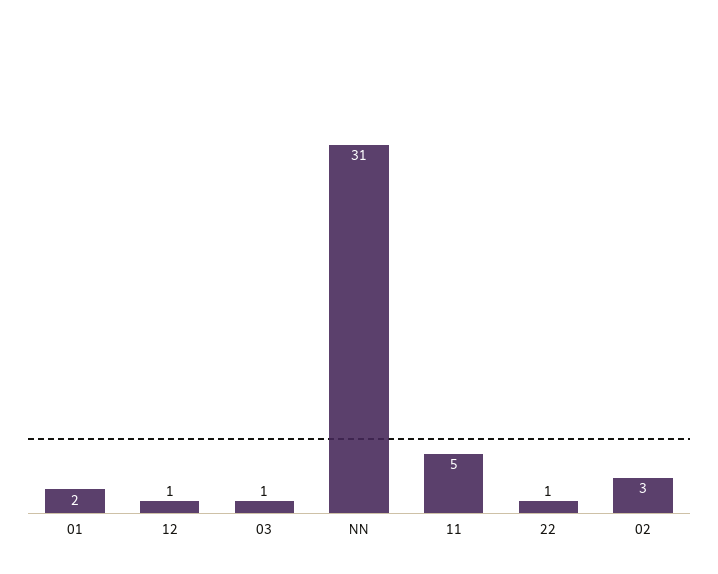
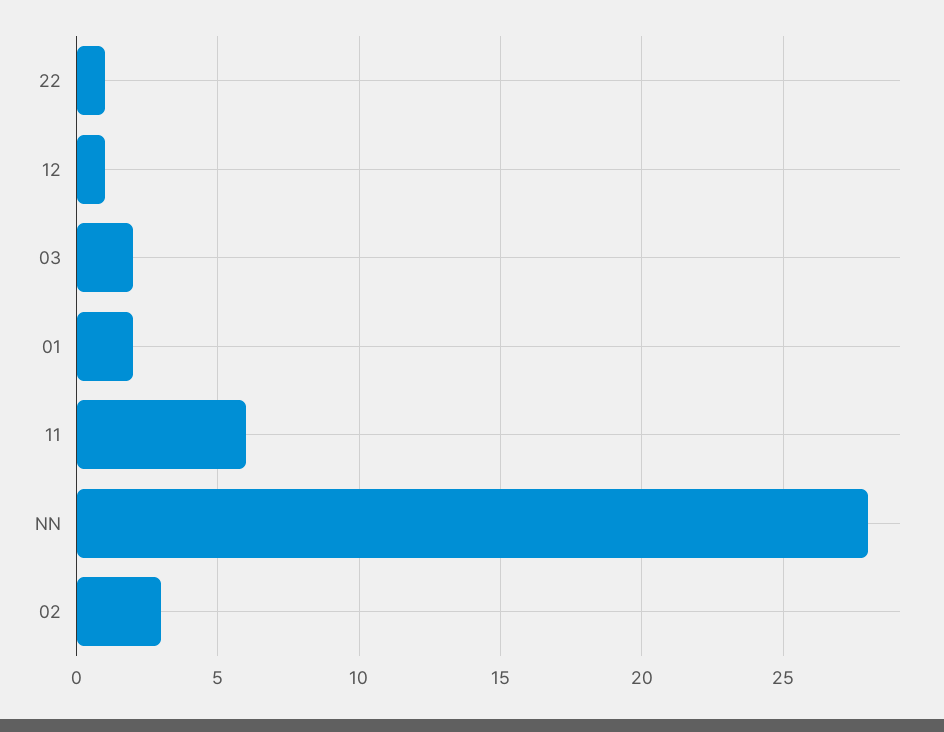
  {
    "01": 2,
    "12": 1,
-   "03": 1,
+   "03": 2,
-   "NN": 31,
+   "NN": 28,
-   "11": 5,
+   "11": 6,
    "22": 1,
    "02": 3
  }

